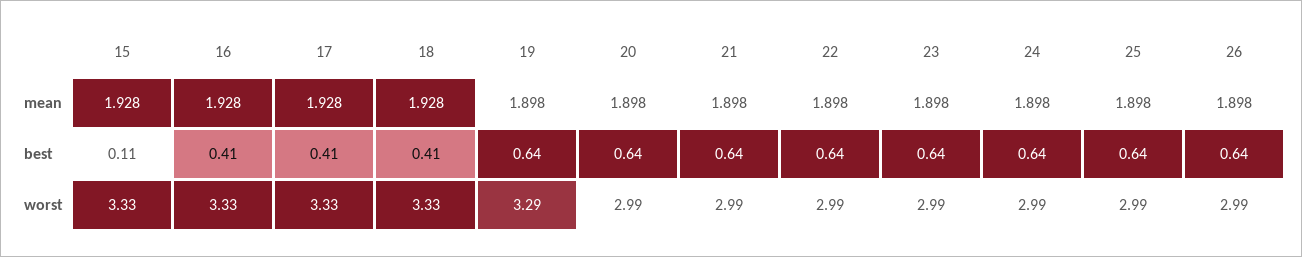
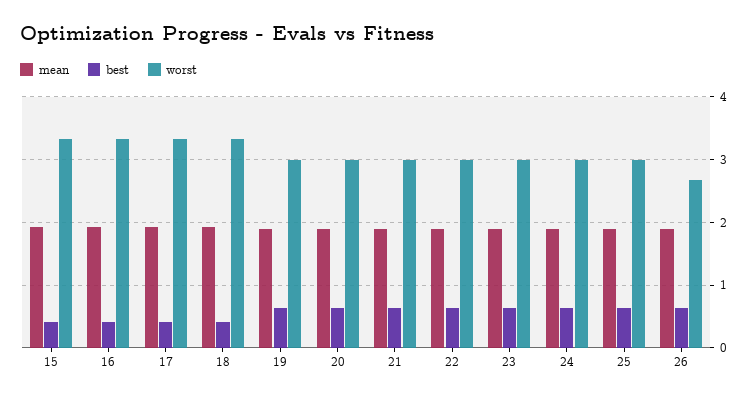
  {
    "mean": {
      "15": 1.928,
      "16": 1.928,
      "17": 1.928,
      "18": 1.928,
      "19": 1.898,
      "20": 1.898,
      "21": 1.898,
      "22": 1.898,
      "23": 1.898,
      "24": 1.898,
      "25": 1.898,
      "26": 1.898
    },
    "best": {
-     "15": 0.11,
+     "15": 0.4,
      "16": 0.41,
      "17": 0.41,
      "18": 0.41,
      "19": 0.64,
      "20": 0.64,
      "21": 0.64,
      "22": 0.64,
      "23": 0.64,
      "24": 0.64,
      "25": 0.64,
      "26": 0.64
    },
    "worst": {
      "15": 3.33,
      "16": 3.33,
      "17": 3.33,
      "18": 3.33,
-     "19": 3.29,
+     "19": 3,
      "20": 2.99,
      "21": 2.99,
      "22": 2.99,
      "23": 2.99,
      "24": 2.99,
      "25": 2.99,
-     "26": 2.99
+     "26": 2.7
    }
  }

